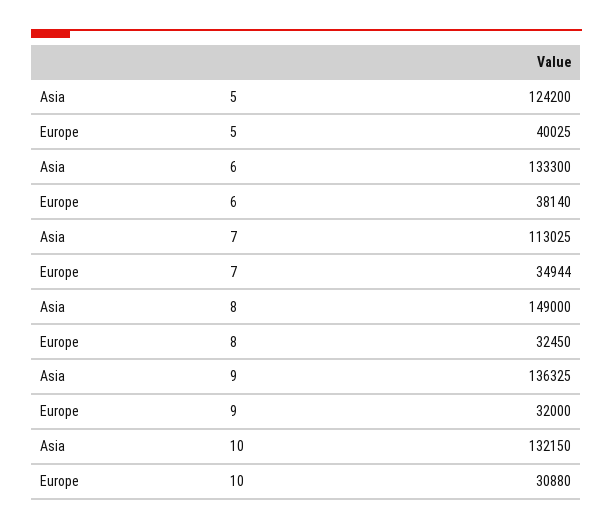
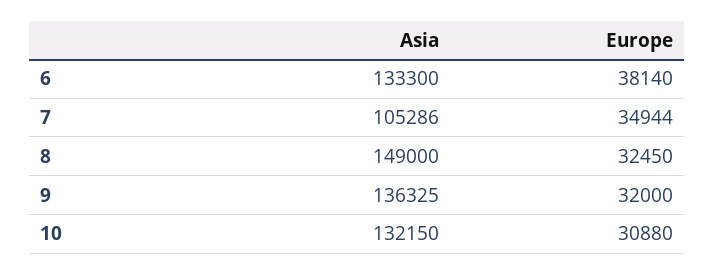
  {
    "Asia": {
-     "5": 124200,
      "6": 133300,
-     "7": 113025,
+     "7": 105286,
      "8": 149000,
      "9": 136325,
      "10": 132150
    },
    "Europe": {
-     "5": 40025,
      "6": 38140,
      "7": 34944,
      "8": 32450,
      "9": 32000,
      "10": 30880
    }
  }

